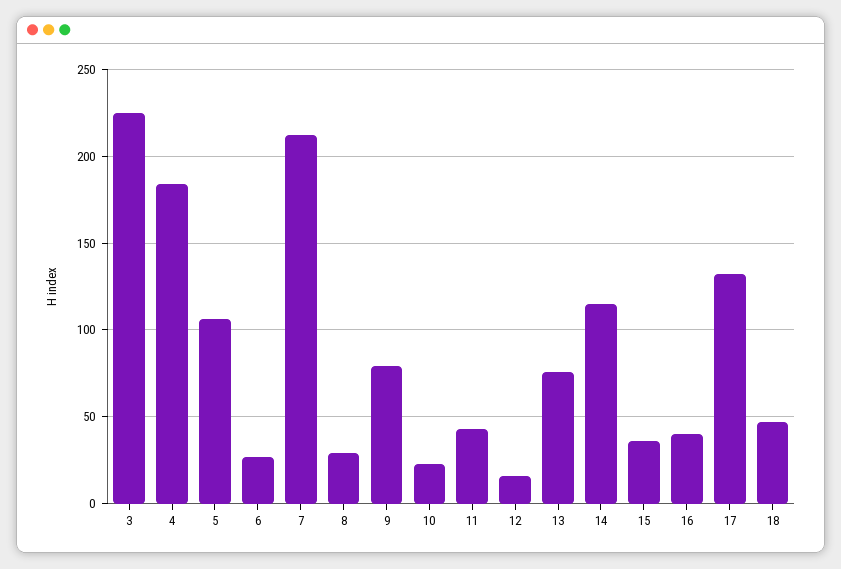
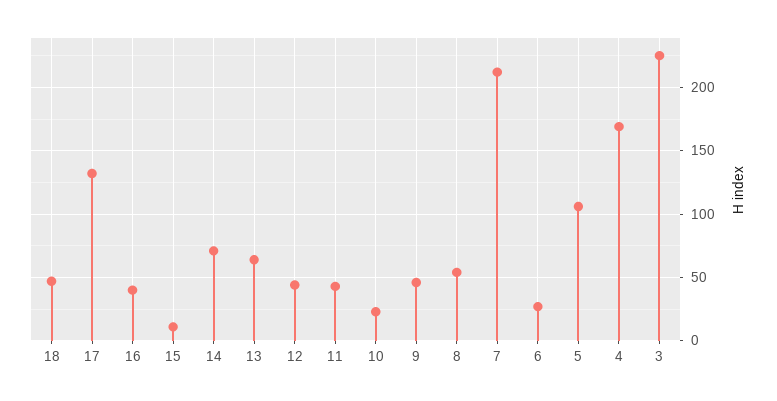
  {
    "3": 225,
-   "4": 185,
+   "4": 170,
    "5": 105,
    "6": 25,
    "7": 210,
-   "8": 30,
+   "8": 55,
-   "9": 80,
+   "9": 45,
    "10": 25,
    "11": 45,
-   "12": 15,
+   "12": 45,
-   "13": 75,
+   "13": 65,
-   "14": 115,
+   "14": 70,
-   "15": 35,
+   "15": 10,
    "16": 40,
    "17": 130,
    "18": 45
  }

